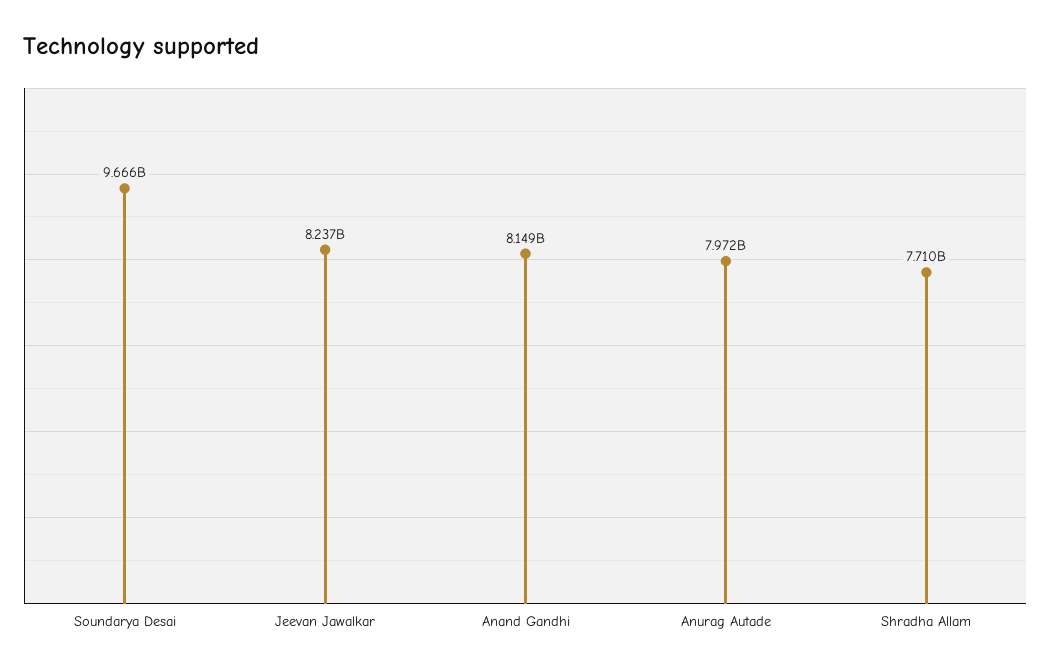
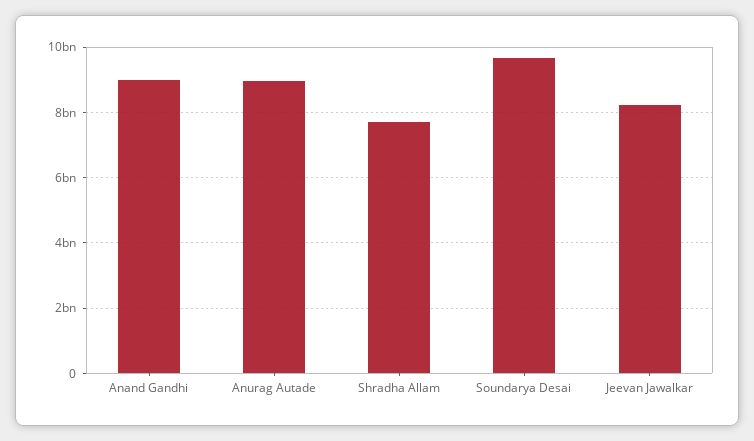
  {
    "Soundarya Desai": 9666000000,
    "Jeevan Jawalkar": 8237000000,
-   "Anand Gandhi": 8149000000,
+   "Anand Gandhi": 9000000000,
-   "Anurag Autade": 7972000000,
+   "Anurag Autade": 9000000000,
    "Shradha Allam": 7710000000
  }

